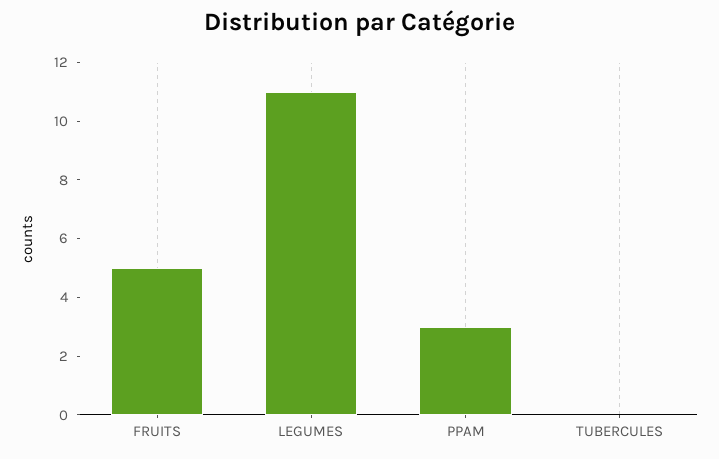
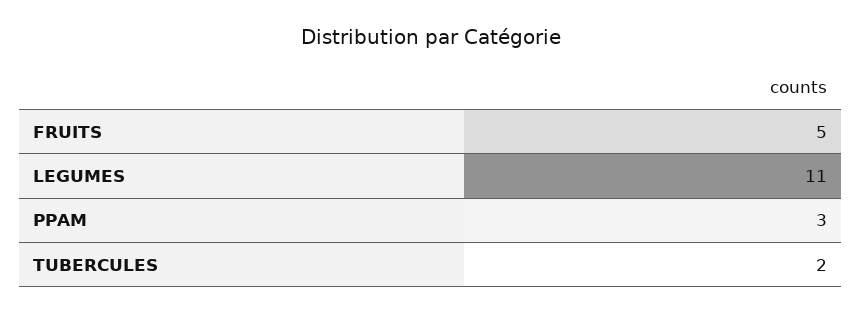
  {
    "FRUITS": 5,
    "LEGUMES": 11,
    "PPAM": 3,
-   "TUBERCULES": 0
+   "TUBERCULES": 2
  }

